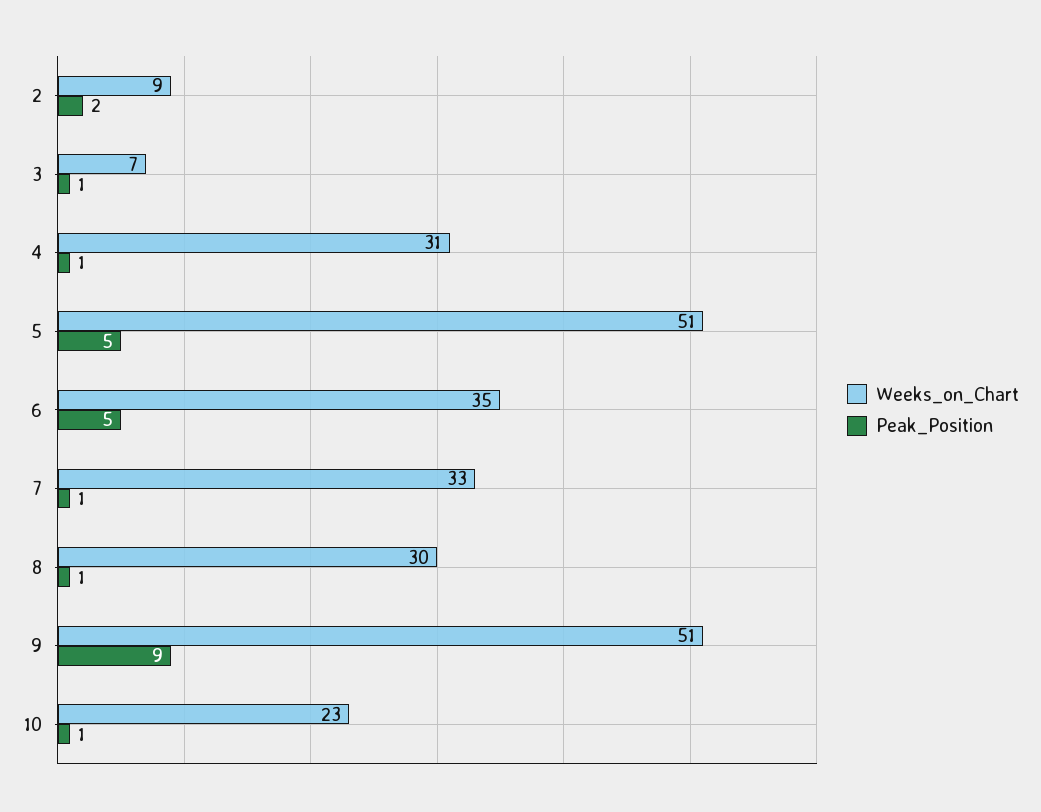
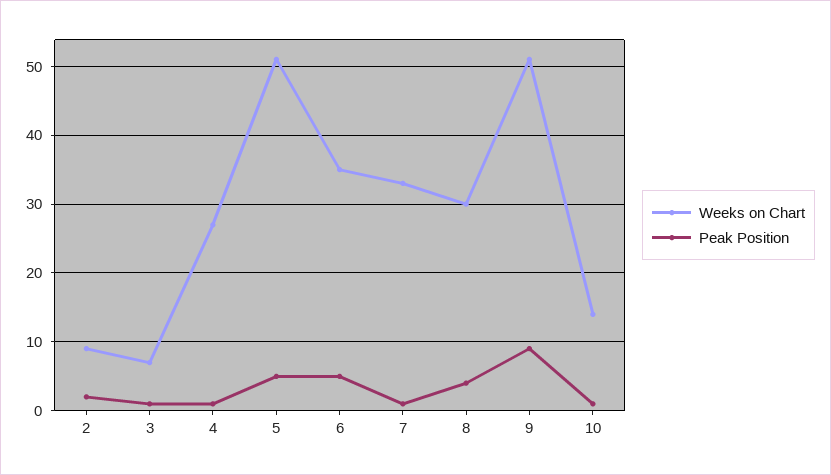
  {
    "Weeks_on_Chart": {
      "2": 9,
      "3": 7,
-     "4": 31,
+     "4": 27,
      "5": 51,
      "6": 35,
      "7": 33,
      "8": 30,
      "9": 51,
-     "10": 23
+     "10": 14
    },
    "Peak_Position": {
      "2": 2,
      "3": 1,
      "4": 1,
      "5": 5,
      "6": 5,
      "7": 1,
-     "8": 1,
+     "8": 4,
      "9": 9,
      "10": 1
    }
  }

